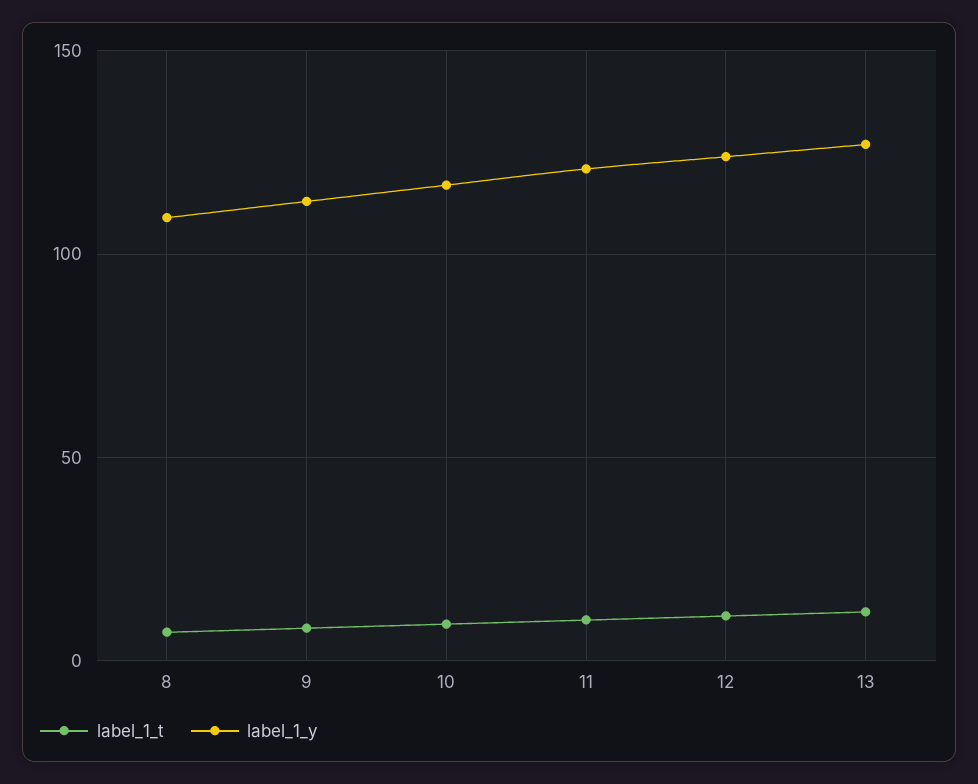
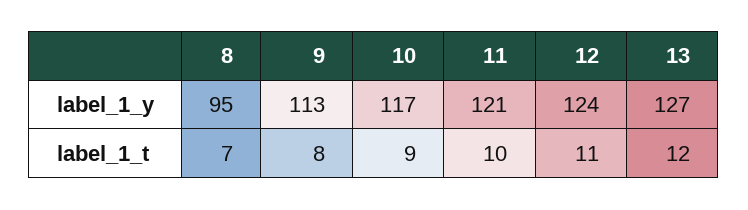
  {
    "label_1_t": {
      "8": 7,
      "9": 8,
      "10": 9,
      "11": 10,
      "12": 11,
      "13": 12
    },
    "label_1_y": {
-     "8": 110,
+     "8": 95,
      "9": 113,
      "10": 117,
      "11": 121,
      "12": 124,
      "13": 127
    }
  }

